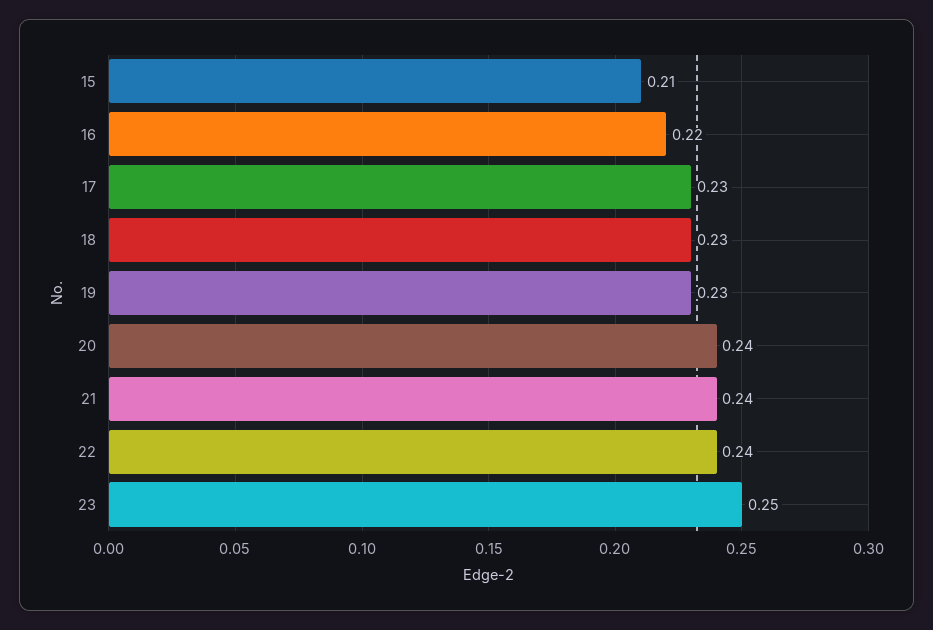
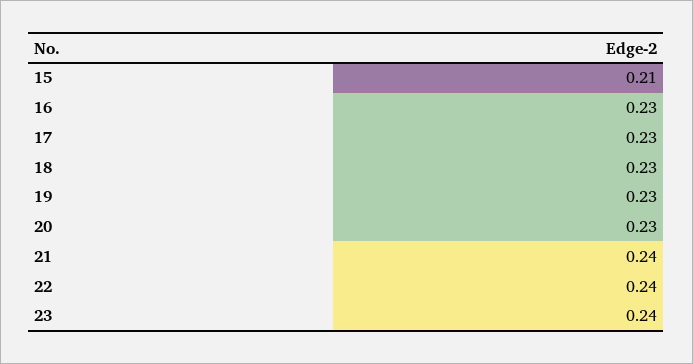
  {
    "15": 0.21,
-   "16": 0.22,
+   "16": 0.23,
    "17": 0.23,
    "18": 0.23,
    "19": 0.23,
-   "20": 0.24,
+   "20": 0.23,
    "21": 0.24,
    "22": 0.24,
-   "23": 0.25
+   "23": 0.24
  }

